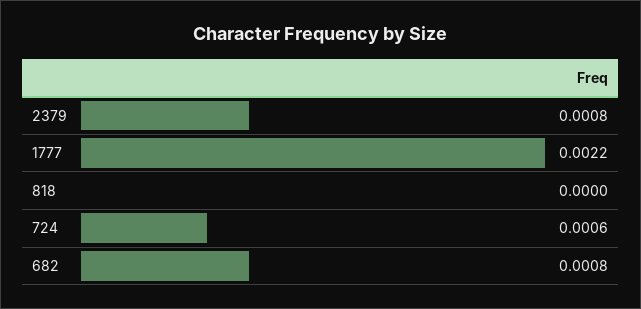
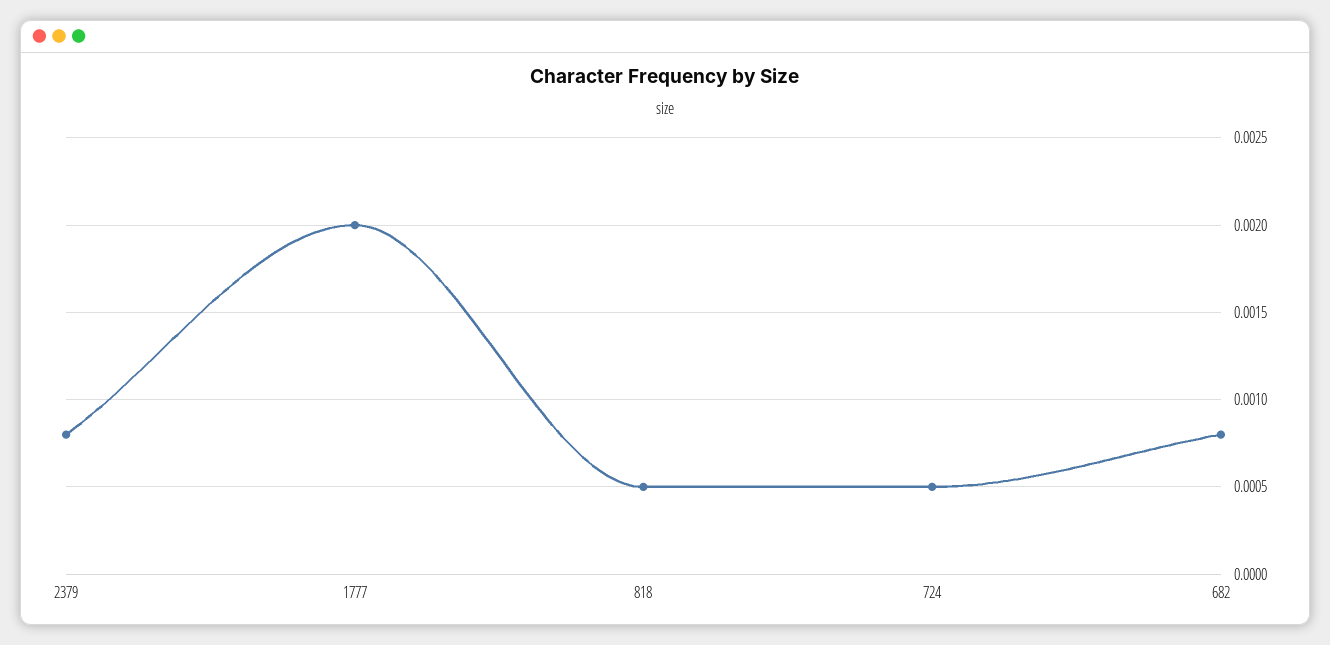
  {
    "2379": 0.0008,
-   "1777": 0.0022,
+   "1777": 0.002,
-   "818": 0,
+   "818": 0.0005,
-   "724": 0.0006,
+   "724": 0.0005,
    "682": 0.0008
  }

